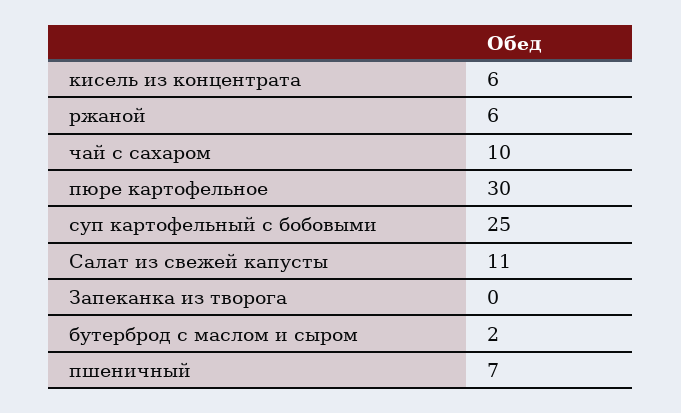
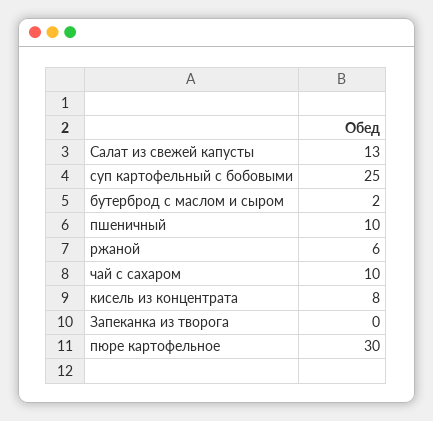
  {
-   "кисель из концентрата": 6,
+   "кисель из концентрата": 8,
    "ржаной": 6,
    "чай с сахаром": 10,
    "пюре картофельное": 30,
    "суп картофельный с бобовыми": 25,
-   "Салат из свежей капусты": 11,
+   "Салат из свежей капусты": 13,
    "Запеканка из творога": 0,
    "бутерброд с маслом и сыром": 2,
-   "пшеничный": 7
+   "пшеничный": 10
  }

